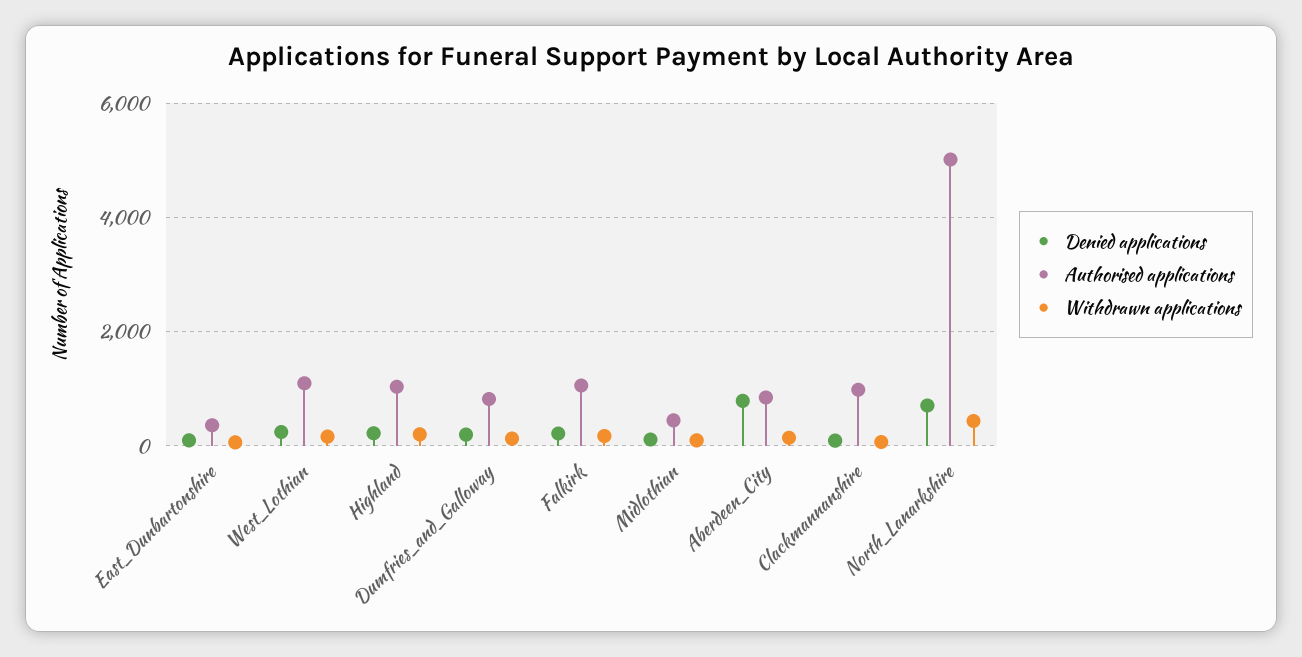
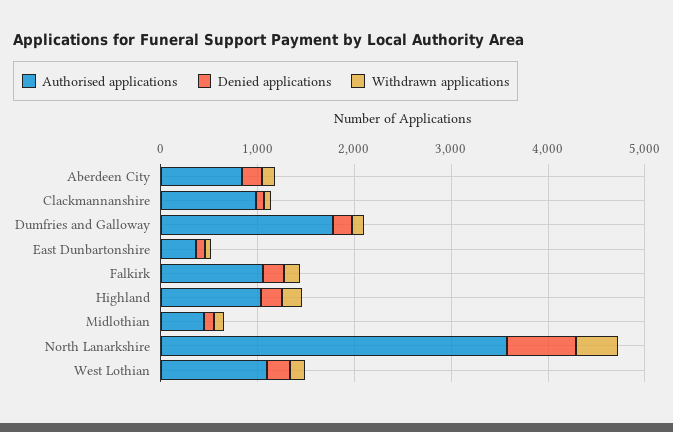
  {
    "Denied applications": {
      "East_Dunbartonshire": 0,
      "West_Lothian": 200,
      "Highland": 200,
      "Dumfries_and_Galloway": 200,
      "Falkirk": 200,
      "Midlothian": 200,
-     "Aberdeen_City": 800,
+     "Aberdeen_City": 200,
      "Clackmannanshire": 0,
      "North_Lanarkshire": 800
    },
    "Authorised applications": {
      "East_Dunbartonshire": 400,
      "West_Lothian": 1000,
      "Highland": 1000,
-     "Dumfries_and_Galloway": 800,
+     "Dumfries_and_Galloway": 1800,
      "Falkirk": 1000,
      "Midlothian": 400,
      "Aberdeen_City": 800,
      "Clackmannanshire": 1000,
-     "North_Lanarkshire": 5000
+     "North_Lanarkshire": 3600
    },
    "Withdrawn applications": {
      "East_Dunbartonshire": 0,
      "West_Lothian": 200,
      "Highland": 200,
      "Dumfries_and_Galloway": 200,
      "Falkirk": 200,
      "Midlothian": 0,
      "Aberdeen_City": 200,
      "Clackmannanshire": 0,
      "North_Lanarkshire": 400
    }
  }

